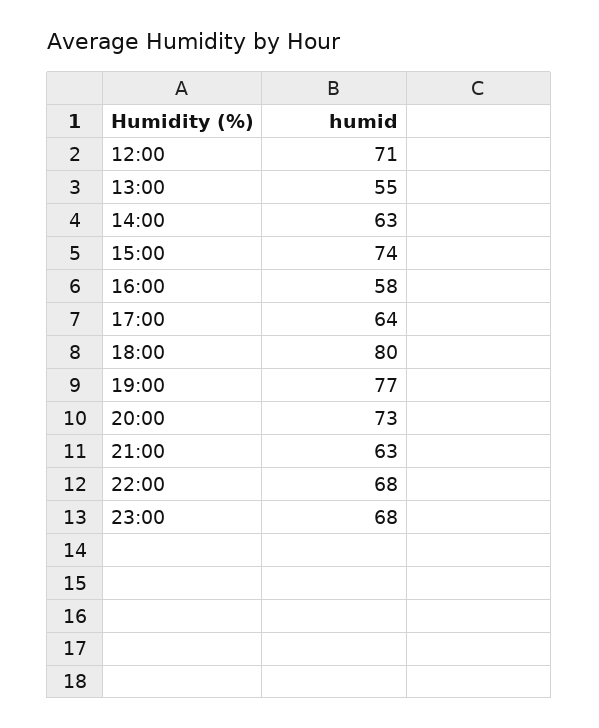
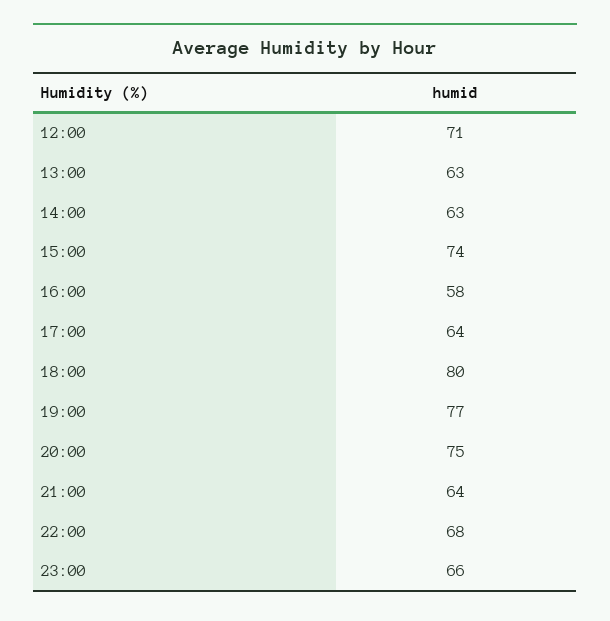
  {
    "12:00": 71,
-   "13:00": 55,
+   "13:00": 63,
    "14:00": 63,
    "15:00": 74,
    "16:00": 58,
    "17:00": 64,
    "18:00": 80,
    "19:00": 77,
-   "20:00": 73,
+   "20:00": 75,
-   "21:00": 63,
+   "21:00": 64,
    "22:00": 68,
-   "23:00": 68
+   "23:00": 66
  }

